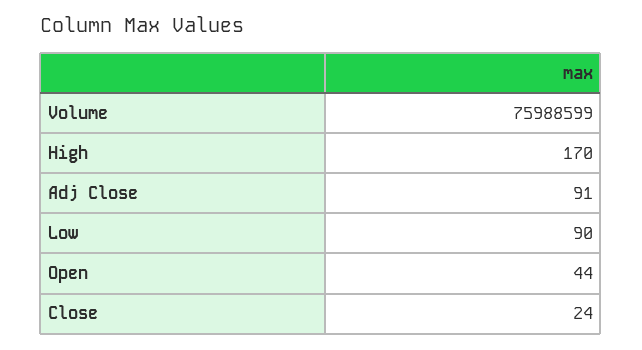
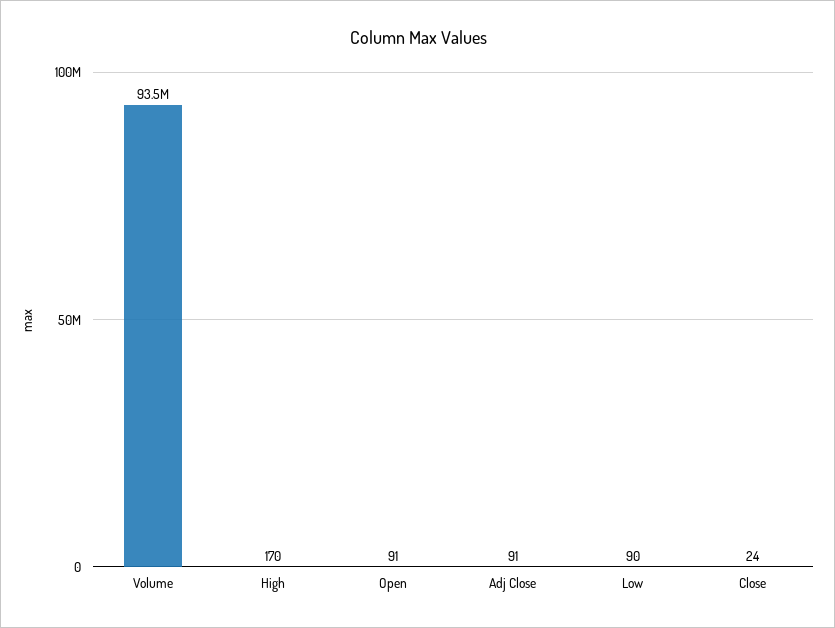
  {
-   "Volume": 75988599,
+   "Volume": 93500000,
    "High": 170,
    "Adj Close": 91,
    "Low": 90,
-   "Open": 44,
+   "Open": 91,
    "Close": 24
  }

